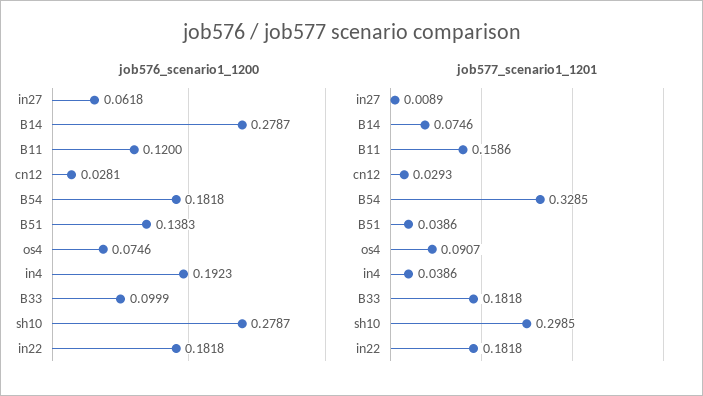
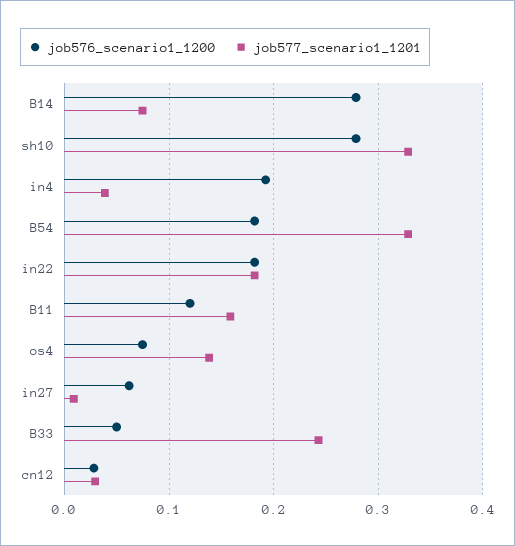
  {
    "job576_scenario1_1200": {
      "in27": 0.0618,
      "B14": 0.2787,
      "B11": 0.12,
      "cn12": 0.0281,
      "B54": 0.1818,
-     "B51": 0.1383,
      "os4": 0.0746,
      "in4": 0.1923,
-     "B33": 0.0999,
+     "B33": 0.05,
      "sh10": 0.2787,
      "in22": 0.1818
    },
    "job577_scenario1_1201": {
      "in27": 0.0089,
      "B14": 0.0746,
      "B11": 0.1586,
      "cn12": 0.0293,
      "B54": 0.3285,
-     "B51": 0.0386,
-     "os4": 0.0907,
+     "os4": 0.14,
      "in4": 0.0386,
-     "B33": 0.1818,
+     "B33": 0.24,
-     "sh10": 0.2985,
+     "sh10": 0.33,
      "in22": 0.1818
    }
  }

